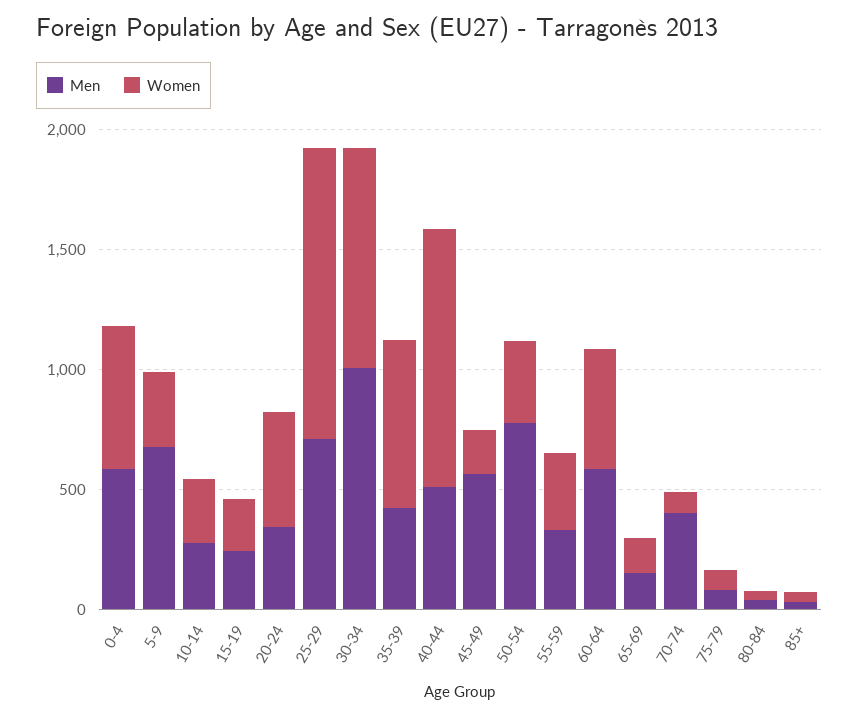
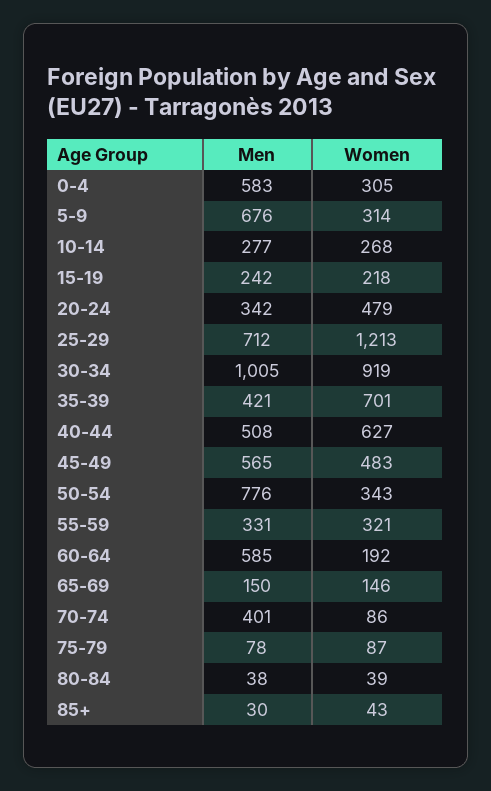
  {
    "Men": {
      "0-4": 583,
      "5-9": 676,
      "10-14": 277,
      "15-19": 242,
      "20-24": 342,
      "25-29": 712,
      "30-34": 1005,
      "35-39": 421,
      "40-44": 508,
      "45-49": 565,
      "50-54": 776,
      "55-59": 331,
      "60-64": 585,
      "65-69": 150,
      "70-74": 401,
      "75-79": 78,
      "80-84": 38,
      "85+": 30
    },
    "Women": {
-     "0-4": 600,
+     "0-4": 305,
      "5-9": 314,
      "10-14": 268,
      "15-19": 218,
      "20-24": 479,
      "25-29": 1213,
      "30-34": 919,
      "35-39": 701,
-     "40-44": 1100,
+     "40-44": 627,
-     "45-49": 200,
+     "45-49": 483,
      "50-54": 343,
      "55-59": 321,
-     "60-64": 500,
+     "60-64": 192,
      "65-69": 146,
      "70-74": 86,
      "75-79": 87,
      "80-84": 39,
      "85+": 43
    }
  }

